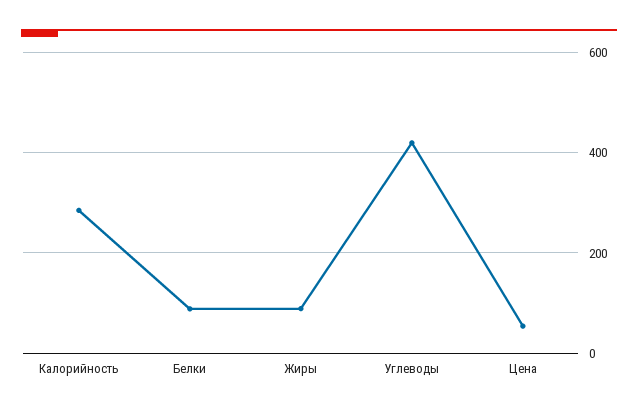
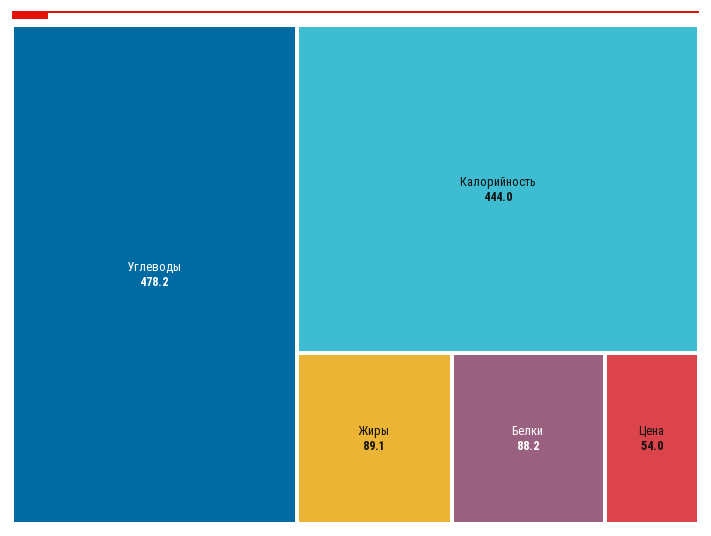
  {
-   "Калорийность": 280,
+   "Калорийность": 444,
    "Белки": 88.2,
    "Жиры": 89.1,
-   "Углеводы": 420,
+   "Углеводы": 478.2,
    "Цена": 54
  }

